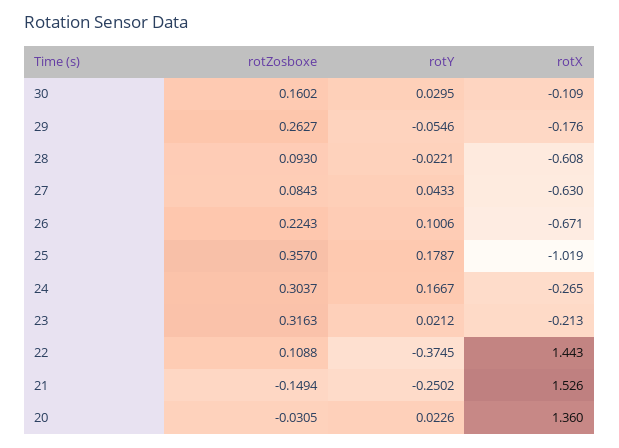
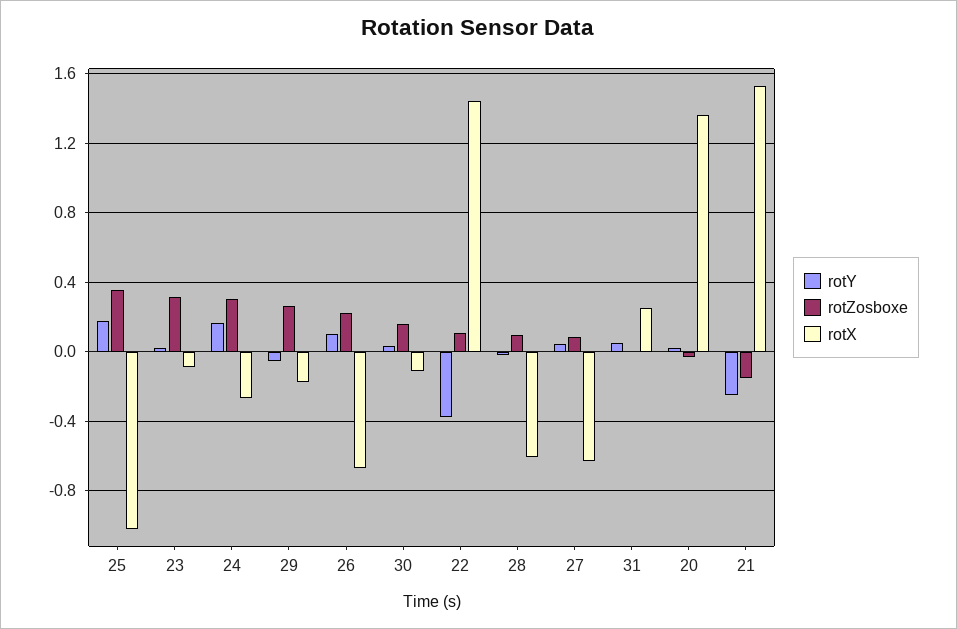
  {
    "rotZosboxe": {
      "30": 0.1602,
      "29": 0.2627,
      "28": 0.093,
      "27": 0.0843,
      "26": 0.2243,
      "25": 0.357,
      "24": 0.3037,
      "23": 0.3163,
      "22": 0.1088,
      "21": -0.1494,
-     "20": -0.0305
+     "20": -0.0305,
+     "31": 0
    },
    "rotY": {
      "30": 0.0295,
      "29": -0.0546,
      "28": -0.0221,
      "27": 0.0433,
      "26": 0.1006,
      "25": 0.1787,
      "24": 0.1667,
      "23": 0.0212,
      "22": -0.3745,
      "21": -0.2502,
-     "20": 0.0226
+     "20": 0.0226,
+     "31": 0.05
    },
    "rotX": {
      "30": -0.109,
      "29": -0.176,
      "28": -0.608,
      "27": -0.63,
      "26": -0.671,
      "25": -1.019,
      "24": -0.265,
-     "23": -0.213,
+     "23": -0.1,
      "22": 1.443,
      "21": 1.526,
-     "20": 1.36
+     "20": 1.36,
+     "31": 0.25
    }
  }

